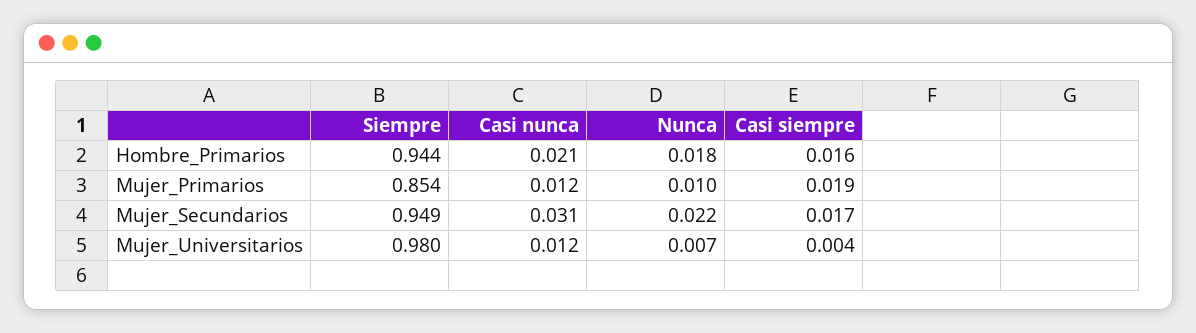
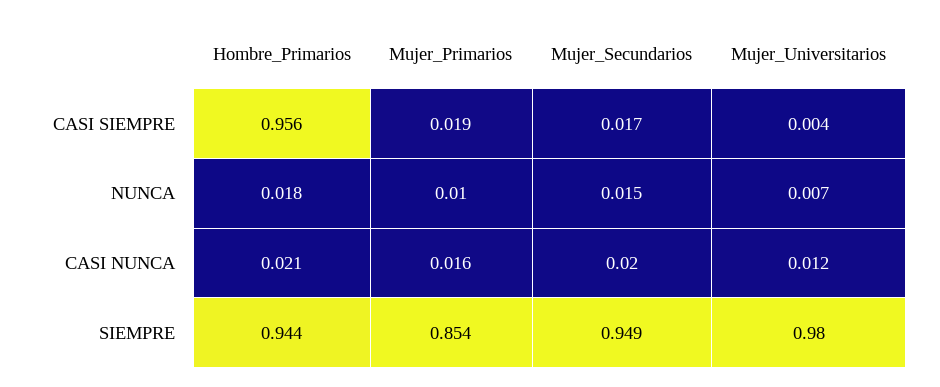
  {
    "Siempre": {
      "Hombre_Primarios": 0.944,
      "Mujer_Primarios": 0.854,
      "Mujer_Secundarios": 0.949,
      "Mujer_Universitarios": 0.98
    },
    "Casi nunca": {
      "Hombre_Primarios": 0.021,
-     "Mujer_Primarios": 0.012,
+     "Mujer_Primarios": 0.016,
-     "Mujer_Secundarios": 0.031,
+     "Mujer_Secundarios": 0.02,
      "Mujer_Universitarios": 0.012
    },
    "Nunca": {
      "Hombre_Primarios": 0.018,
      "Mujer_Primarios": 0.01,
-     "Mujer_Secundarios": 0.022,
+     "Mujer_Secundarios": 0.015,
      "Mujer_Universitarios": 0.007
    },
    "Casi siempre": {
-     "Hombre_Primarios": 0.016,
+     "Hombre_Primarios": 0.956,
      "Mujer_Primarios": 0.019,
      "Mujer_Secundarios": 0.017,
      "Mujer_Universitarios": 0.004
    }
  }

